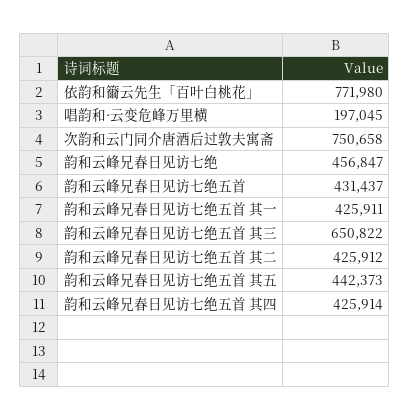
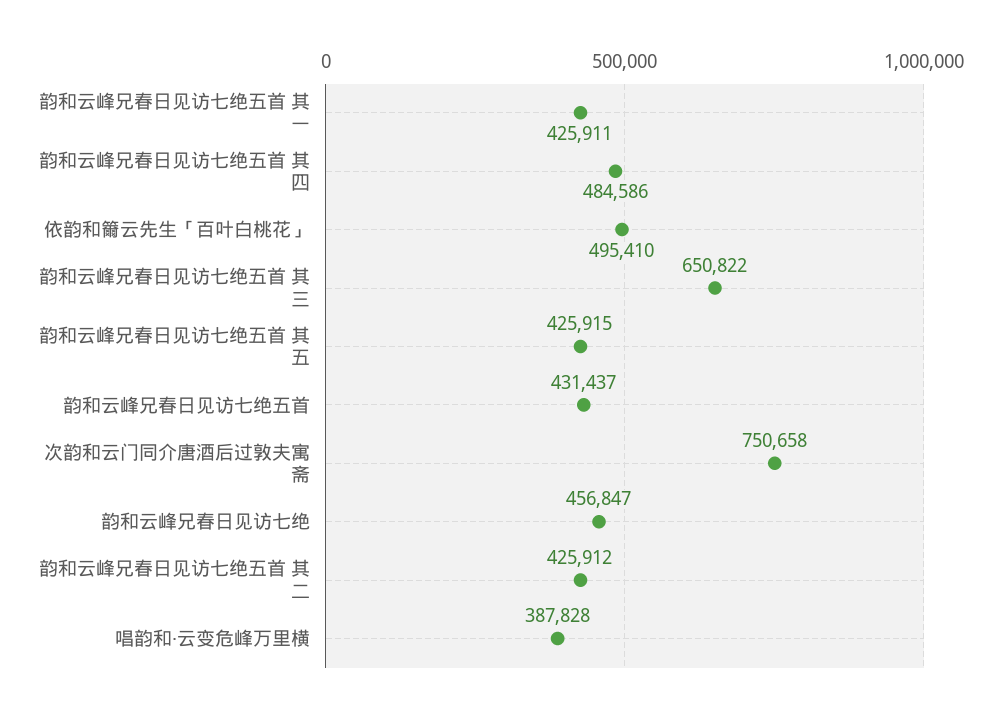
  {
-   "依韵和籋云先生「百叶白桃花」": 771980,
+   "依韵和籋云先生「百叶白桃花」": 495410,
-   "唱韵和·云变危峰万里横": 197045,
+   "唱韵和·云变危峰万里横": 387828,
    "次韵和云门同介唐酒后过敦夫寓斋": 750658,
    "韵和云峰兄春日见访七绝": 456847,
    "韵和云峰兄春日见访七绝五首": 431437,
    "韵和云峰兄春日见访七绝五首 其一": 425911,
    "韵和云峰兄春日见访七绝五首 其三": 650822,
    "韵和云峰兄春日见访七绝五首 其二": 425912,
-   "韵和云峰兄春日见访七绝五首 其五": 442373,
+   "韵和云峰兄春日见访七绝五首 其五": 425915,
-   "韵和云峰兄春日见访七绝五首 其四": 425914
+   "韵和云峰兄春日见访七绝五首 其四": 484586
  }

